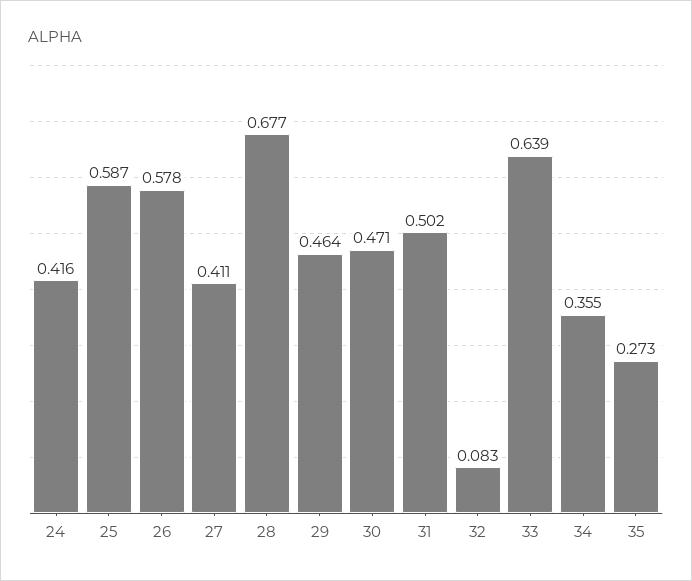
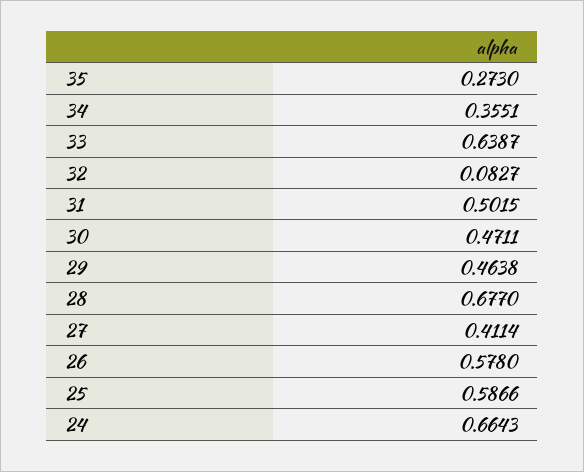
  {
-   "24": 0.416,
+   "24": 0.6643,
    "25": 0.5866,
    "26": 0.578,
    "27": 0.4114,
    "28": 0.677,
    "29": 0.4638,
    "30": 0.4711,
    "31": 0.5015,
    "32": 0.0827,
    "33": 0.6387,
    "34": 0.3551,
    "35": 0.273
  }

